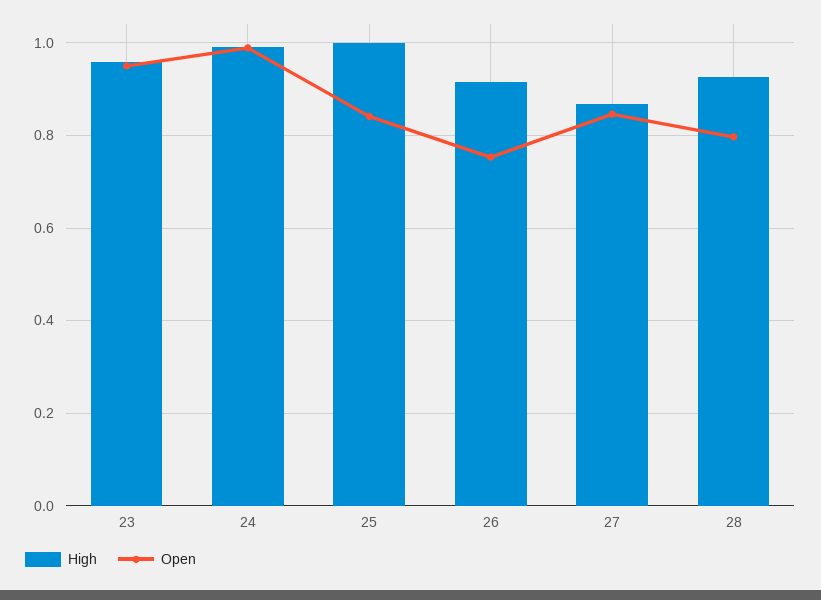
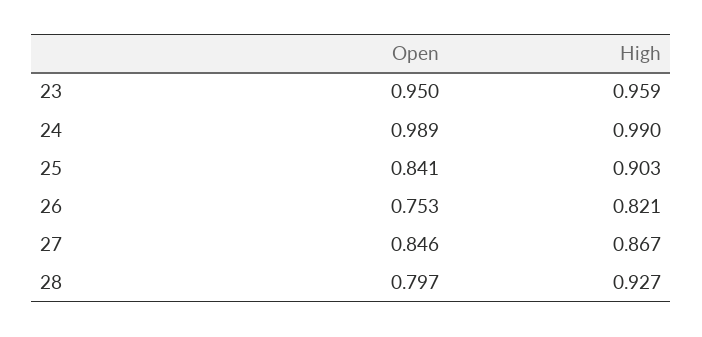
  {
    "High": {
      "23": 0.959,
      "24": 0.99,
-     "25": 1,
+     "25": 0.903,
-     "26": 0.92,
+     "26": 0.821,
      "27": 0.867,
      "28": 0.927
    },
    "Open": {
      "23": 0.95,
      "24": 0.989,
      "25": 0.841,
      "26": 0.753,
      "27": 0.846,
      "28": 0.797
    }
  }

